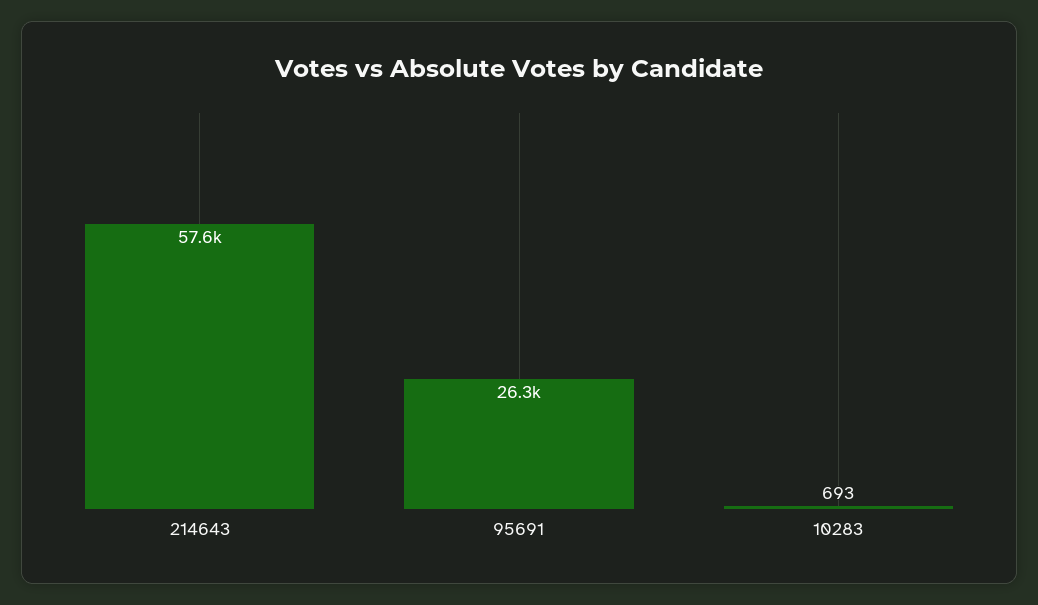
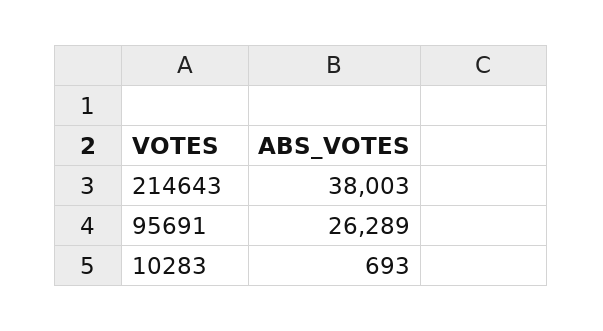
  {
-   "214643": 57600,
+   "214643": 38003,
    "95691": 26289,
    "10283": 693
  }

